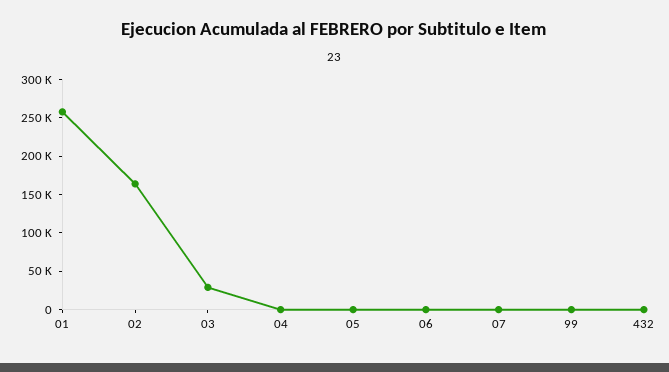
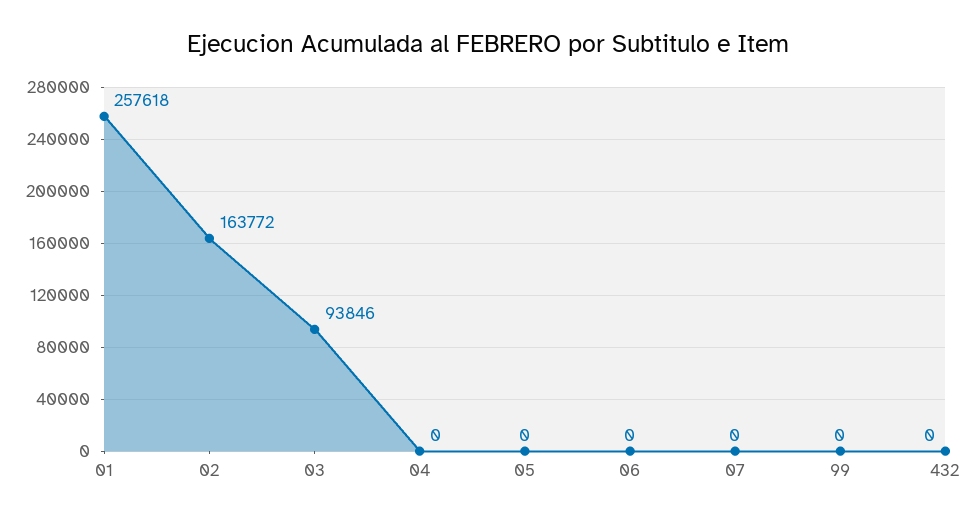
  {
    "01": 257618,
    "02": 163772,
-   "03": 25000,
+   "03": 93846,
    "04": 0,
    "05": 0,
    "06": 0,
    "07": 0,
    "99": 0,
    "432": 0
  }

